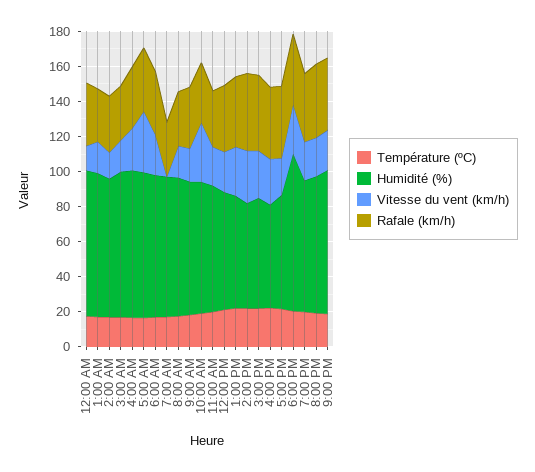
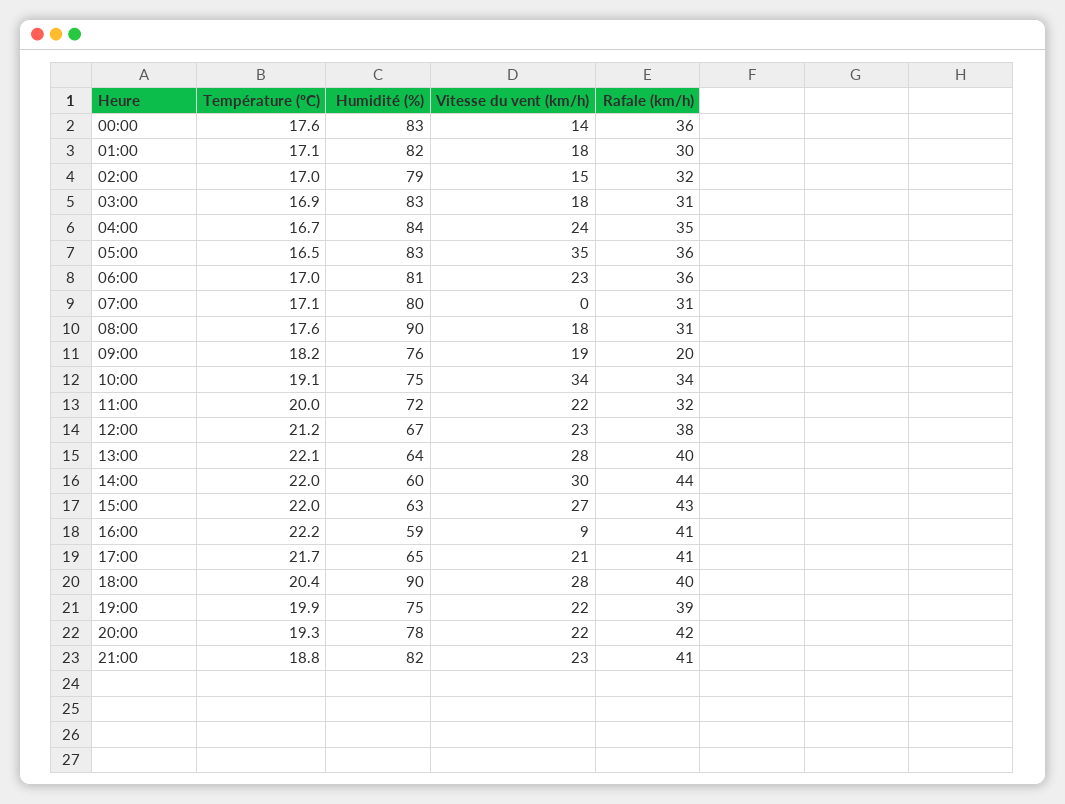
  {
    "Température (ºC)": {
      "12:00 AM": 17.6,
      "1:00 AM": 17.1,
      "2:00 AM": 17,
      "3:00 AM": 16.9,
      "4:00 AM": 16.7,
      "5:00 AM": 16.5,
      "6:00 AM": 17,
      "7:00 AM": 17.1,
      "8:00 AM": 17.6,
      "9:00 AM": 18.2,
      "10:00 AM": 19.1,
      "11:00 AM": 20,
      "12:00 PM": 21.2,
      "1:00 PM": 22.1,
      "2:00 PM": 22,
      "3:00 PM": 22,
      "4:00 PM": 22.2,
      "5:00 PM": 21.7,
      "6:00 PM": 20.4,
      "7:00 PM": 19.9,
      "8:00 PM": 19.3,
      "9:00 PM": 18.8
    },
    "Humidité (%)": {
      "12:00 AM": 83,
      "1:00 AM": 82,
      "2:00 AM": 79,
      "3:00 AM": 83,
      "4:00 AM": 84,
      "5:00 AM": 83,
      "6:00 AM": 81,
      "7:00 AM": 80,
-     "8:00 AM": 80,
+     "8:00 AM": 90,
      "9:00 AM": 76,
      "10:00 AM": 75,
      "11:00 AM": 72,
      "12:00 PM": 67,
      "1:00 PM": 64,
      "2:00 PM": 60,
      "3:00 PM": 63,
      "4:00 PM": 59,
      "5:00 PM": 65,
      "6:00 PM": 90,
      "7:00 PM": 75,
      "8:00 PM": 78,
      "9:00 PM": 82
    },
    "Vitesse du vent (km/h)": {
      "12:00 AM": 14,
      "1:00 AM": 18,
      "2:00 AM": 15,
      "3:00 AM": 18,
      "4:00 AM": 24,
      "5:00 AM": 35,
      "6:00 AM": 23,
      "7:00 AM": 0,
      "8:00 AM": 18,
      "9:00 AM": 19,
      "10:00 AM": 34,
      "11:00 AM": 22,
      "12:00 PM": 23,
      "1:00 PM": 28,
      "2:00 PM": 30,
      "3:00 PM": 27,
-     "4:00 PM": 25,
+     "4:00 PM": 9,
      "5:00 PM": 21,
      "6:00 PM": 28,
      "7:00 PM": 22,
      "8:00 PM": 22,
      "9:00 PM": 23
    },
    "Rafale (km/h)": {
      "12:00 AM": 36,
      "1:00 AM": 30,
      "2:00 AM": 32,
      "3:00 AM": 31,
      "4:00 AM": 35,
      "5:00 AM": 36,
      "6:00 AM": 36,
      "7:00 AM": 31,
      "8:00 AM": 31,
-     "9:00 AM": 35,
+     "9:00 AM": 20,
      "10:00 AM": 34,
      "11:00 AM": 32,
      "12:00 PM": 38,
      "1:00 PM": 40,
      "2:00 PM": 44,
      "3:00 PM": 43,
      "4:00 PM": 41,
      "5:00 PM": 41,
      "6:00 PM": 40,
      "7:00 PM": 39,
      "8:00 PM": 42,
      "9:00 PM": 41
    }
  }

